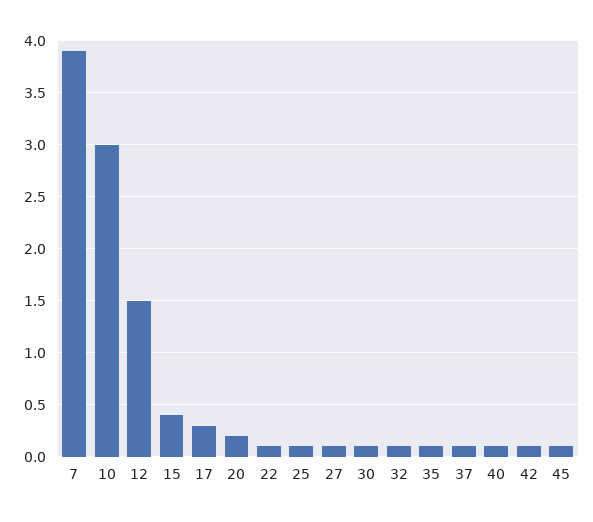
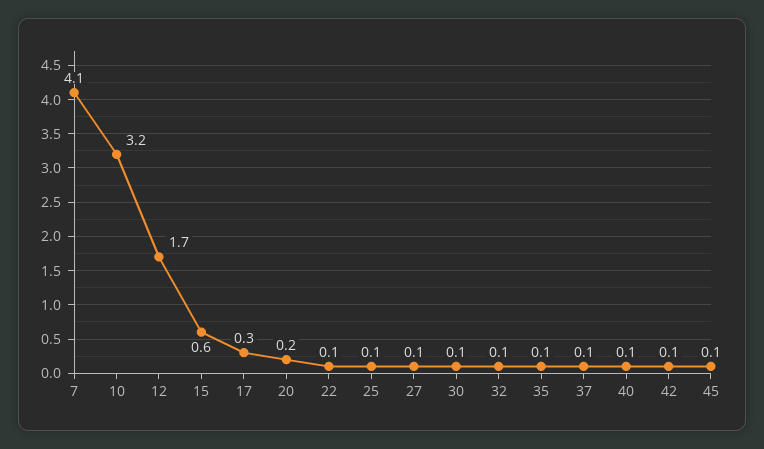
  {
-   "7": 3.9,
+   "7": 4.1,
-   "10": 3,
+   "10": 3.2,
-   "12": 1.5,
+   "12": 1.7,
-   "15": 0.4,
+   "15": 0.6,
    "17": 0.3,
    "20": 0.2,
    "22": 0.1,
    "25": 0.1,
    "27": 0.1,
    "30": 0.1,
    "32": 0.1,
    "35": 0.1,
    "37": 0.1,
    "40": 0.1,
    "42": 0.1,
    "45": 0.1
  }

